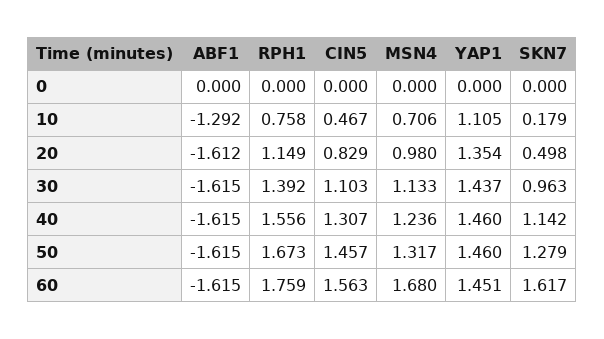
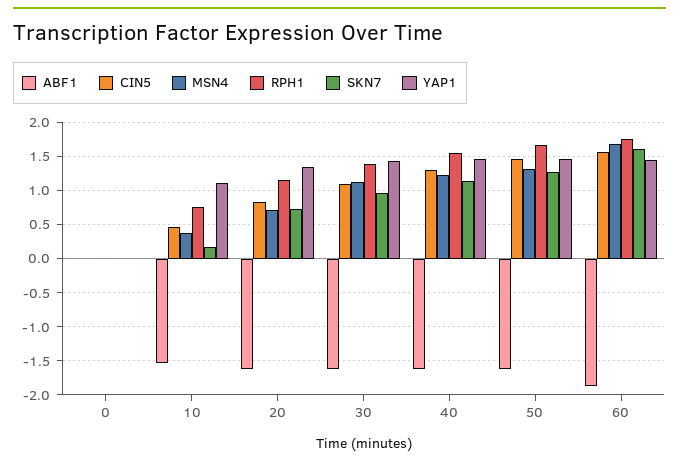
  {
    "ABF1": {
      "0": 0,
-     "10": -1.292,
+     "10": -1.5,
      "20": -1.612,
      "30": -1.615,
      "40": -1.615,
      "50": -1.615,
-     "60": -1.615
+     "60": -1.9
    },
    "RPH1": {
      "0": 0,
      "10": 0.758,
      "20": 1.149,
      "30": 1.392,
      "40": 1.556,
      "50": 1.673,
      "60": 1.759
    },
    "CIN5": {
      "0": 0,
      "10": 0.467,
      "20": 0.829,
      "30": 1.103,
      "40": 1.307,
      "50": 1.457,
      "60": 1.563
    },
    "MSN4": {
      "0": 0,
-     "10": 0.706,
+     "10": 0.4,
-     "20": 0.98,
+     "20": 0.7,
      "30": 1.133,
      "40": 1.236,
      "50": 1.317,
      "60": 1.68
    },
    "YAP1": {
      "0": 0,
      "10": 1.105,
      "20": 1.354,
      "30": 1.437,
      "40": 1.46,
      "50": 1.46,
      "60": 1.451
    },
    "SKN7": {
      "0": 0,
      "10": 0.179,
-     "20": 0.498,
+     "20": 0.7,
      "30": 0.963,
      "40": 1.142,
      "50": 1.279,
      "60": 1.617
    }
  }

